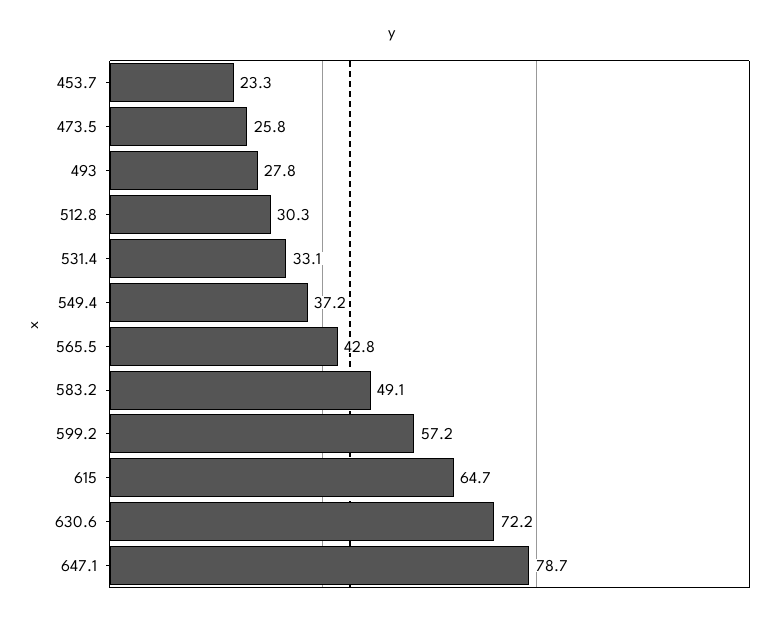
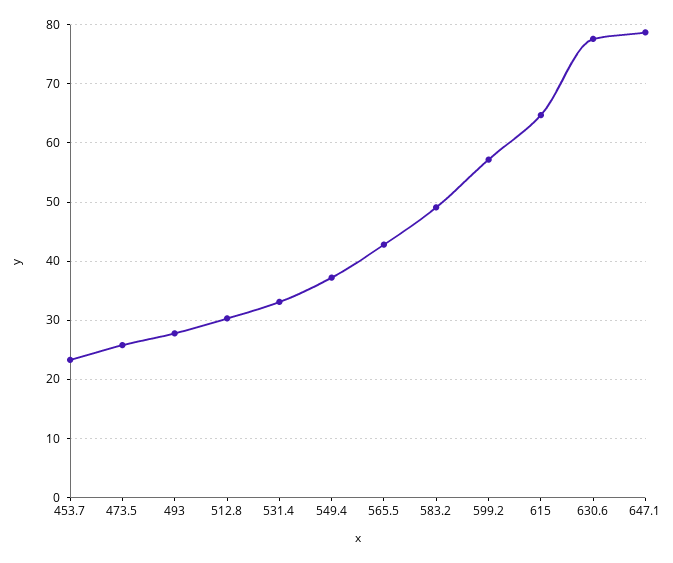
  {
    "453.7": 23.3,
    "473.5": 25.8,
    "493": 27.8,
    "512.8": 30.3,
    "531.4": 33.1,
    "549.4": 37.2,
    "565.5": 42.8,
    "583.2": 49.1,
    "599.2": 57.2,
    "615": 64.7,
-   "630.6": 72.2,
+   "630.6": 78,
    "647.1": 78.7
  }

